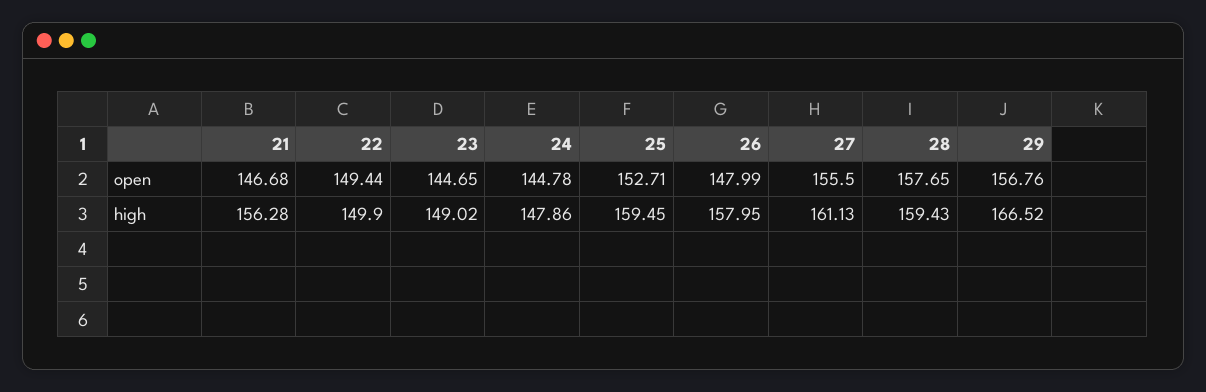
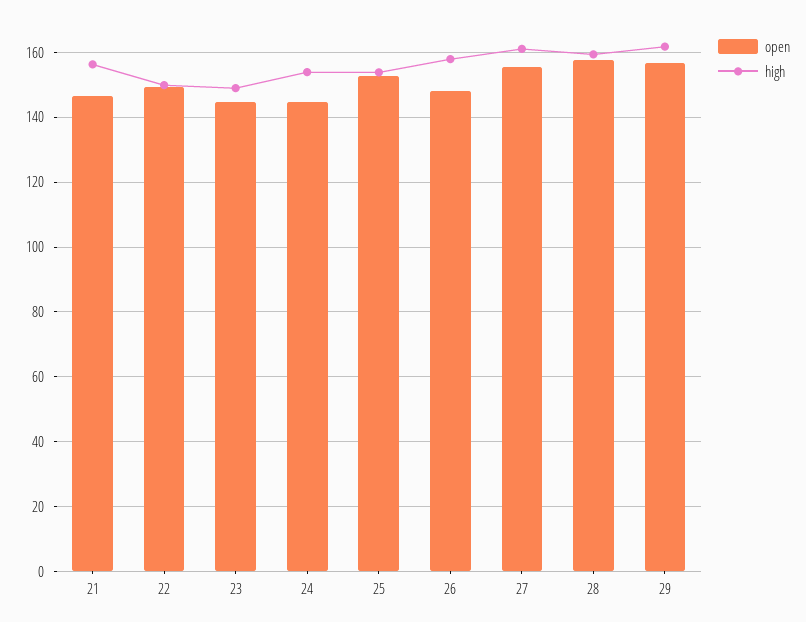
  {
    "open": {
      "21": 146.68,
      "22": 149.44,
      "23": 144.65,
      "24": 144.78,
      "25": 152.71,
      "26": 147.99,
      "27": 155.5,
      "28": 157.65,
      "29": 156.76
    },
    "high": {
      "21": 156.28,
      "22": 149.9,
      "23": 149.02,
-     "24": 147.86,
+     "24": 154,
-     "25": 159.45,
+     "25": 154,
      "26": 157.95,
      "27": 161.13,
      "28": 159.43,
-     "29": 166.52
+     "29": 162
    }
  }

